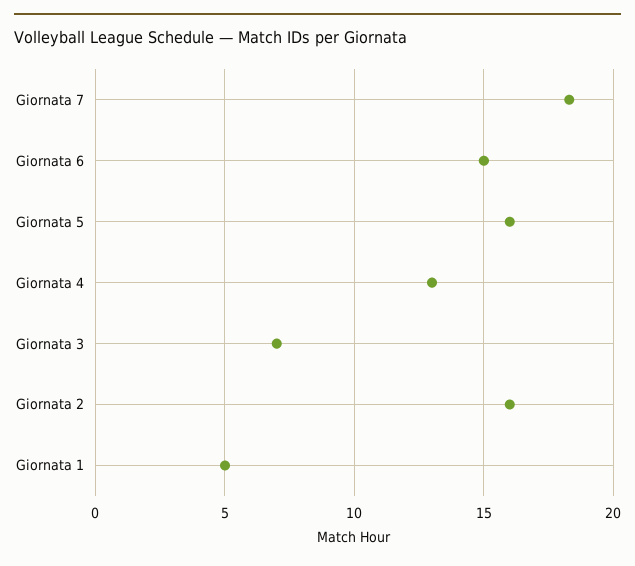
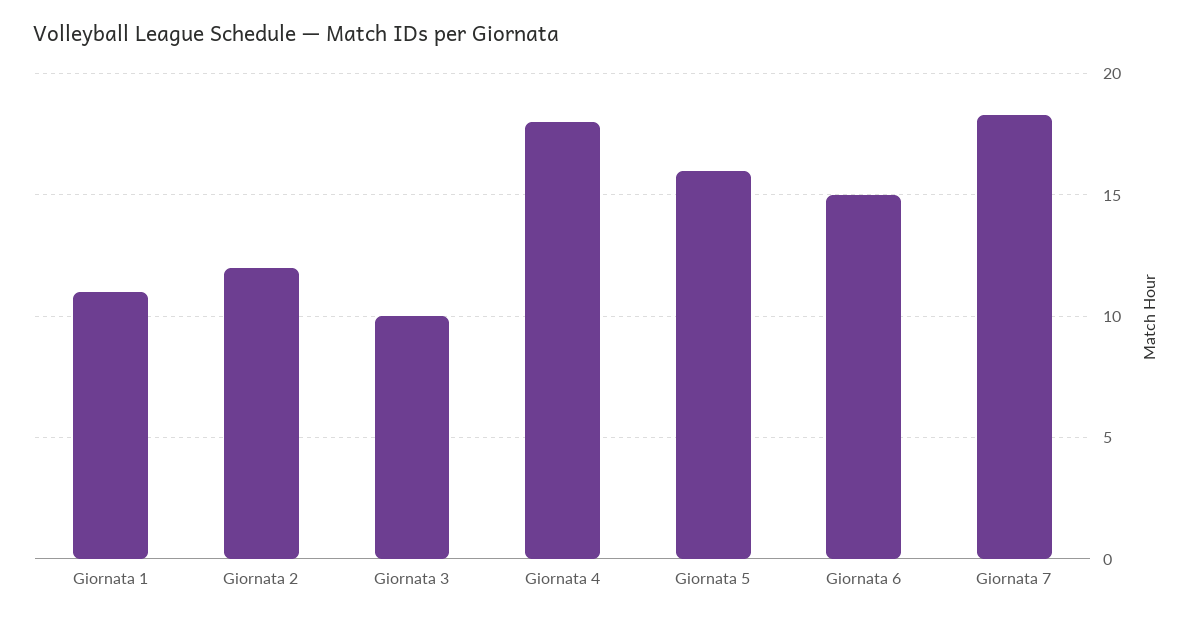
  {
    "Giornata 7": 18.5,
    "Giornata 6": 15,
    "Giornata 5": 16,
-   "Giornata 4": 13,
+   "Giornata 4": 18,
-   "Giornata 3": 7,
+   "Giornata 3": 10,
-   "Giornata 2": 16,
+   "Giornata 2": 12,
-   "Giornata 1": 5
+   "Giornata 1": 11
  }

